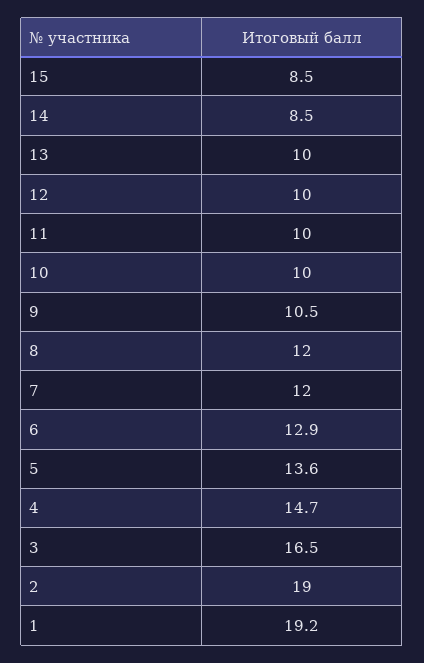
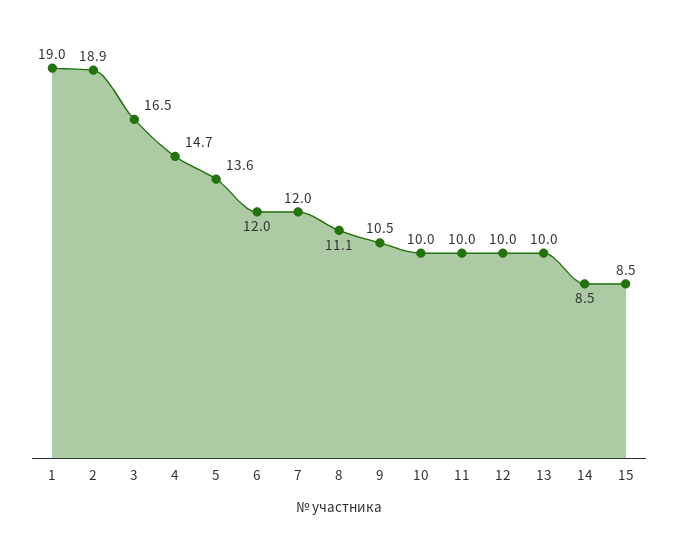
  {
    "15": 8.5,
    "14": 8.5,
    "13": 10,
    "12": 10,
    "11": 10,
    "10": 10,
    "9": 10.5,
-   "8": 12,
+   "8": 11.1,
    "7": 12,
-   "6": 12.9,
+   "6": 12,
    "5": 13.6,
    "4": 14.7,
    "3": 16.5,
-   "2": 19,
+   "2": 18.9,
-   "1": 19.2
+   "1": 19
  }

